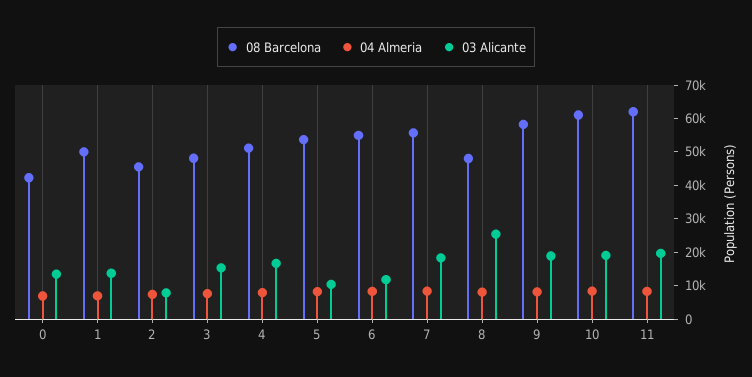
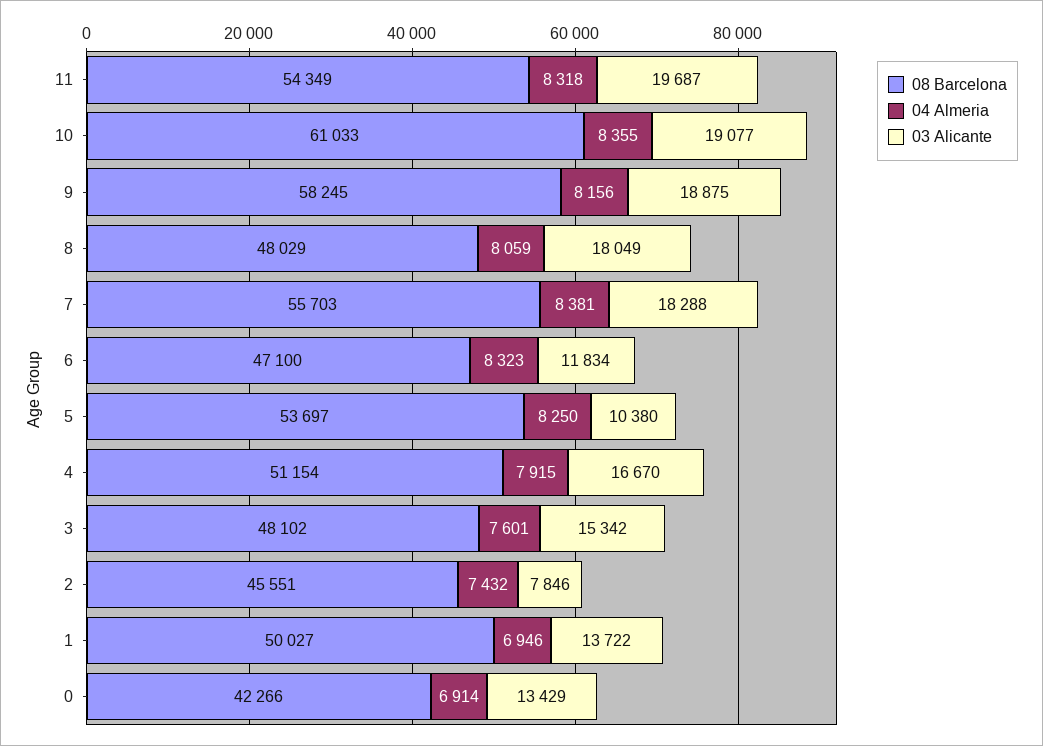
  {
    "08 Barcelona": {
      "0": 42266,
      "1": 50027,
      "2": 45551,
      "3": 48102,
      "4": 51154,
      "5": 53697,
-     "6": 55000,
+     "6": 47100,
      "7": 55703,
      "8": 48029,
      "9": 58245,
      "10": 61033,
-     "11": 62500
+     "11": 54349
    },
    "04 Almeria": {
      "0": 6914,
      "1": 6946,
      "2": 7432,
      "3": 7601,
      "4": 7915,
      "5": 8250,
      "6": 8323,
      "7": 8381,
      "8": 8059,
      "9": 8156,
      "10": 8355,
      "11": 8318
    },
    "03 Alicante": {
      "0": 13429,
      "1": 13722,
      "2": 7846,
      "3": 15342,
      "4": 16670,
      "5": 10380,
      "6": 11834,
      "7": 18288,
-     "8": 25000,
+     "8": 18049,
      "9": 18875,
      "10": 19077,
      "11": 19687
    }
  }

